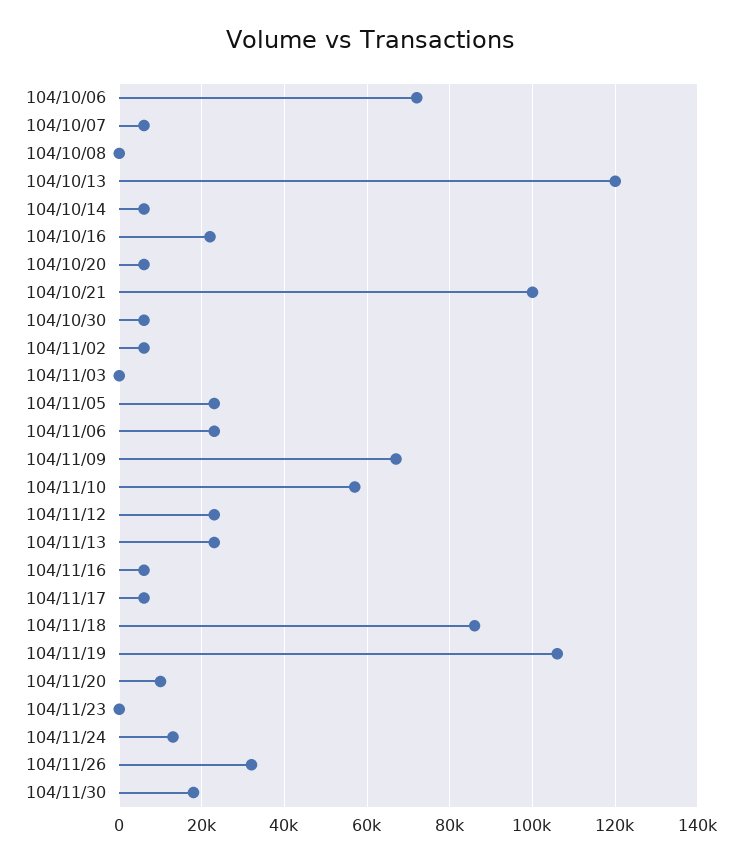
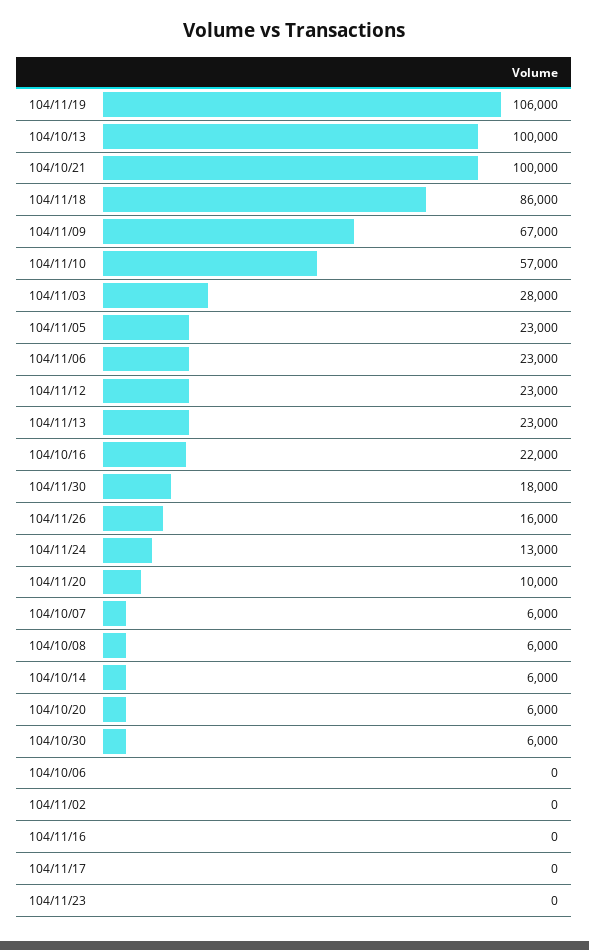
  {
-   "104/10/06": 72000,
+   "104/10/06": 0,
    "104/10/07": 6000,
-   "104/10/08": 0,
+   "104/10/08": 6000,
-   "104/10/13": 120000,
+   "104/10/13": 100000,
    "104/10/14": 6000,
    "104/10/16": 22000,
    "104/10/20": 6000,
    "104/10/21": 100000,
    "104/10/30": 6000,
-   "104/11/02": 6000,
+   "104/11/02": 0,
-   "104/11/03": 0,
+   "104/11/03": 28000,
    "104/11/05": 23000,
    "104/11/06": 23000,
    "104/11/09": 67000,
    "104/11/10": 57000,
    "104/11/12": 23000,
    "104/11/13": 23000,
-   "104/11/16": 6000,
+   "104/11/16": 0,
-   "104/11/17": 6000,
+   "104/11/17": 0,
    "104/11/18": 86000,
    "104/11/19": 106000,
    "104/11/20": 10000,
    "104/11/23": 0,
    "104/11/24": 13000,
-   "104/11/26": 32000,
+   "104/11/26": 16000,
    "104/11/30": 18000
  }

